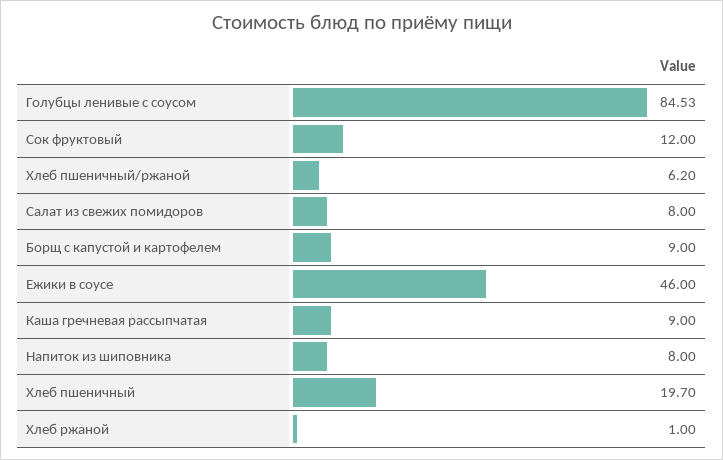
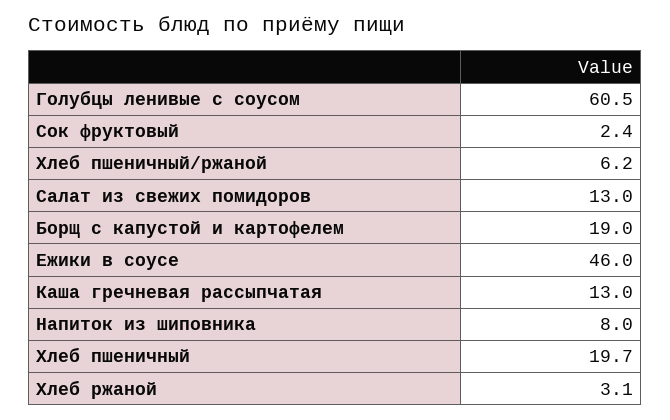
  {
-   "Голубцы ленивые с соусом": 84.53,
+   "Голубцы ленивые с соусом": 60.5,
-   "Сок фруктовый": 12,
+   "Сок фруктовый": 2.4,
    "Хлеб пшеничный/ржаной": 6.2,
-   "Салат из свежих помидоров": 8,
+   "Салат из свежих помидоров": 13,
-   "Борщ с капустой и картофелем": 9,
+   "Борщ с капустой и картофелем": 19,
    "Ежики в соусе": 46,
-   "Каша гречневая рассыпчатая": 9,
+   "Каша гречневая рассыпчатая": 13,
    "Напиток из шиповника": 8,
    "Хлеб пшеничный": 19.7,
-   "Хлеб ржаной": 1
+   "Хлеб ржаной": 3.1
  }

